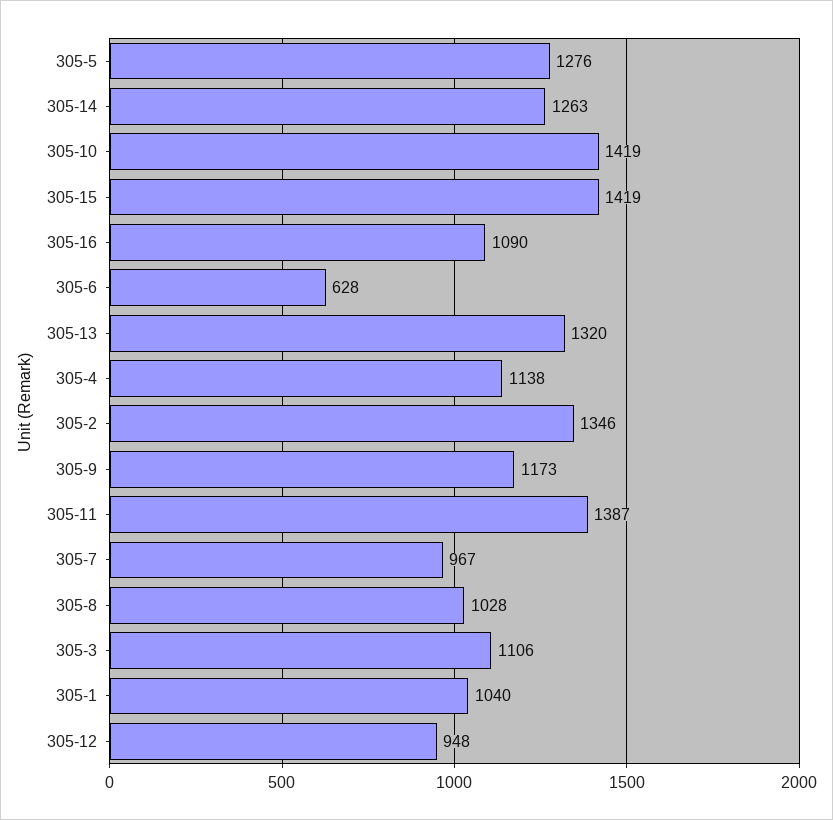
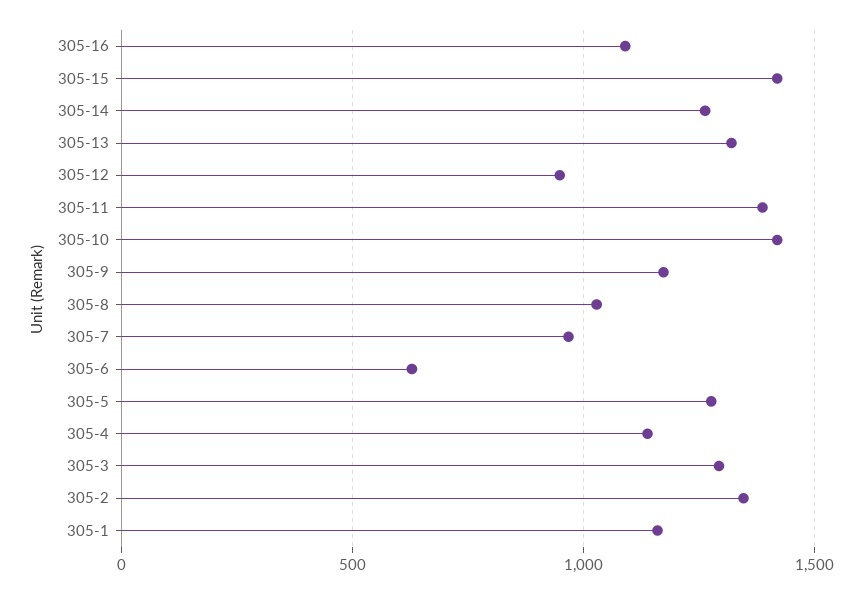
  {
    "305-5": 1276,
    "305-14": 1263,
    "305-10": 1419,
    "305-15": 1419,
    "305-16": 1090,
    "305-6": 628,
    "305-13": 1320,
    "305-4": 1138,
    "305-2": 1346,
    "305-9": 1173,
    "305-11": 1387,
    "305-7": 967,
    "305-8": 1028,
-   "305-3": 1106,
+   "305-3": 1300,
-   "305-1": 1040,
+   "305-1": 1150,
    "305-12": 948
  }

